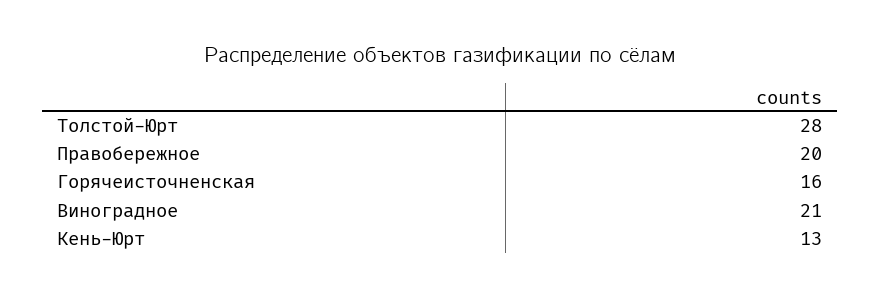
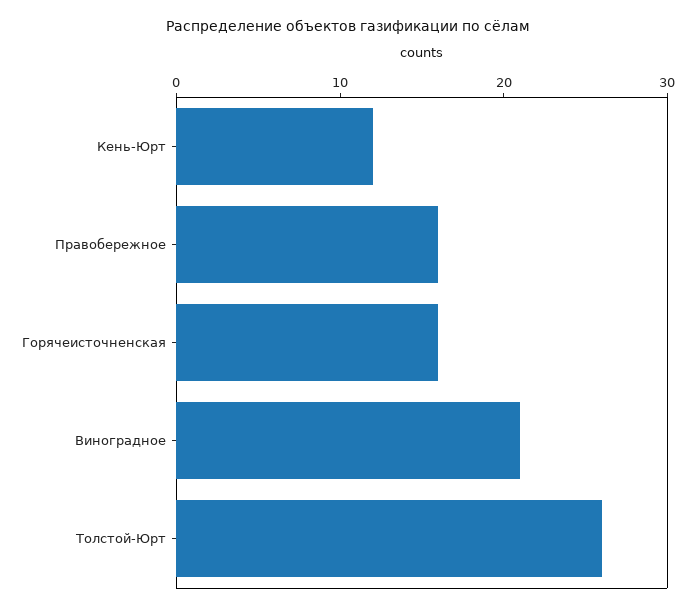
  {
-   "Толстой-Юрт": 28,
+   "Толстой-Юрт": 26,
-   "Правобережное": 20,
+   "Правобережное": 16,
    "Горячеисточненская": 16,
    "Виноградное": 21,
-   "Кень-Юрт": 13
+   "Кень-Юрт": 12
  }

